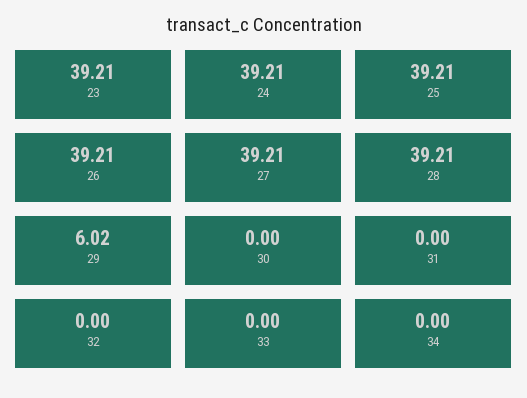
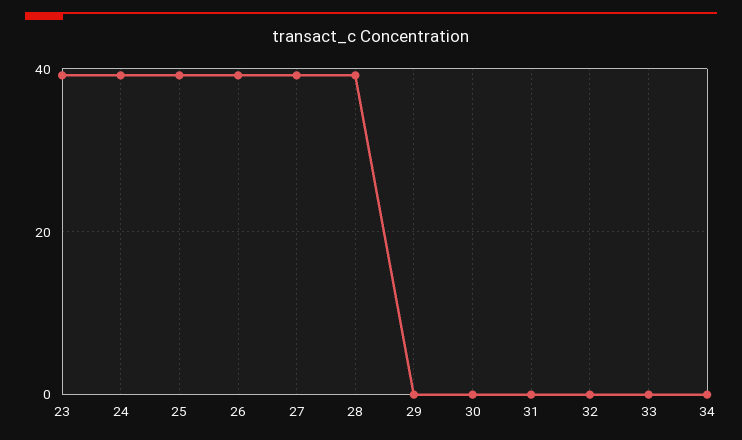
  {
    "23": 39.21,
    "24": 39.21,
    "25": 39.21,
    "26": 39.21,
    "27": 39.21,
    "28": 39.21,
-   "29": 6.02,
+   "29": 0,
    "30": 0,
    "31": 0,
    "32": 0,
    "33": 0,
    "34": 0
  }

